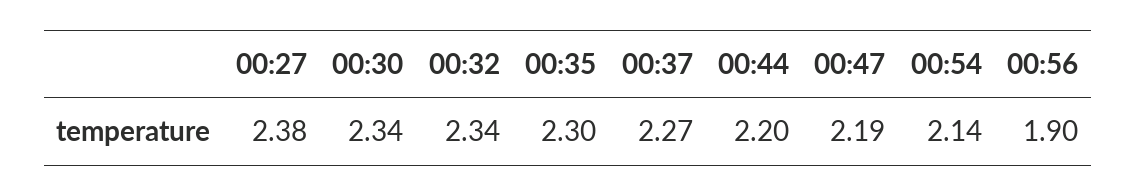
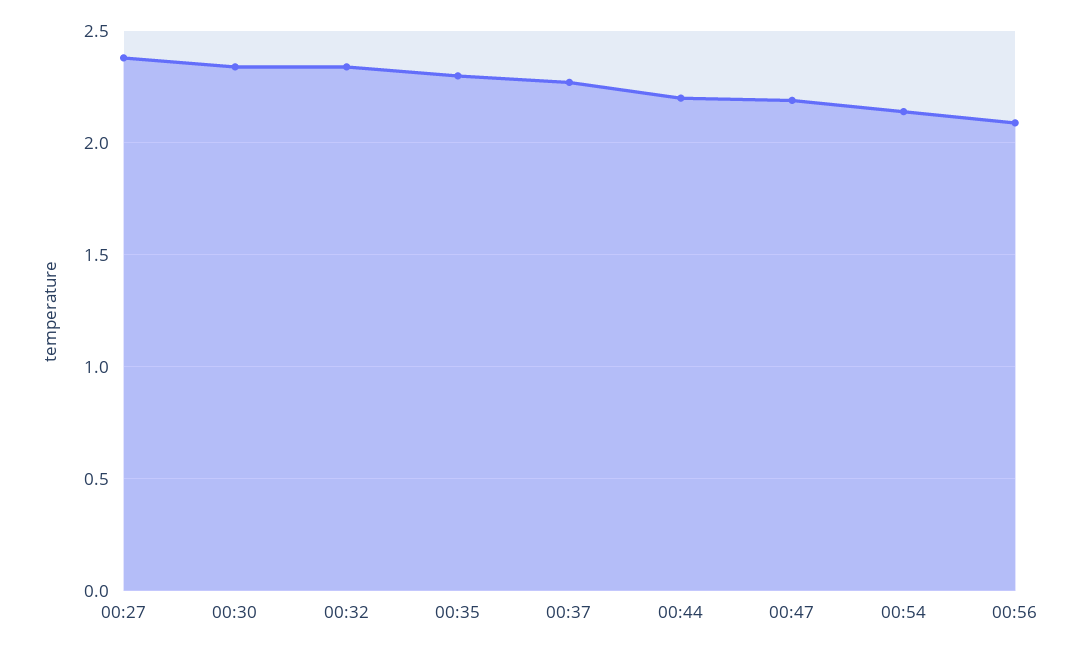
  {
    "00:27": 2.38,
    "00:30": 2.34,
    "00:32": 2.34,
    "00:35": 2.3,
    "00:37": 2.27,
    "00:44": 2.2,
    "00:47": 2.19,
    "00:54": 2.14,
-   "00:56": 1.9
+   "00:56": 2.1
  }

